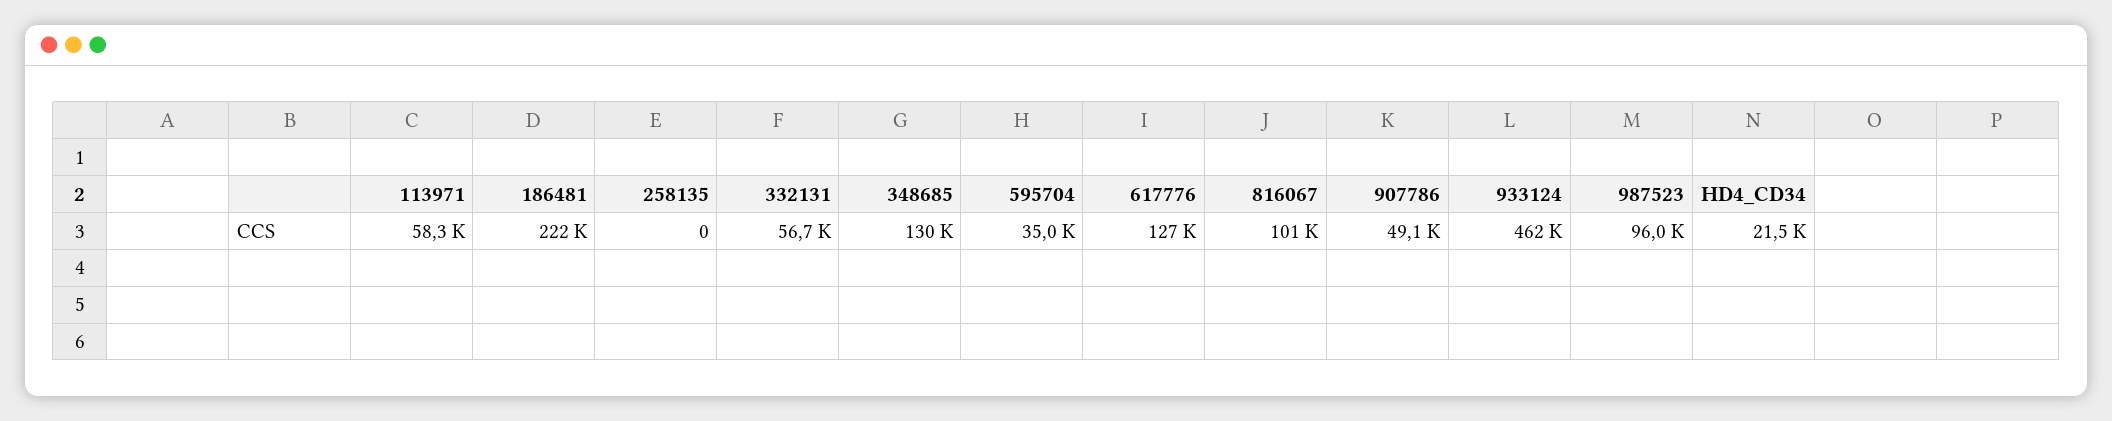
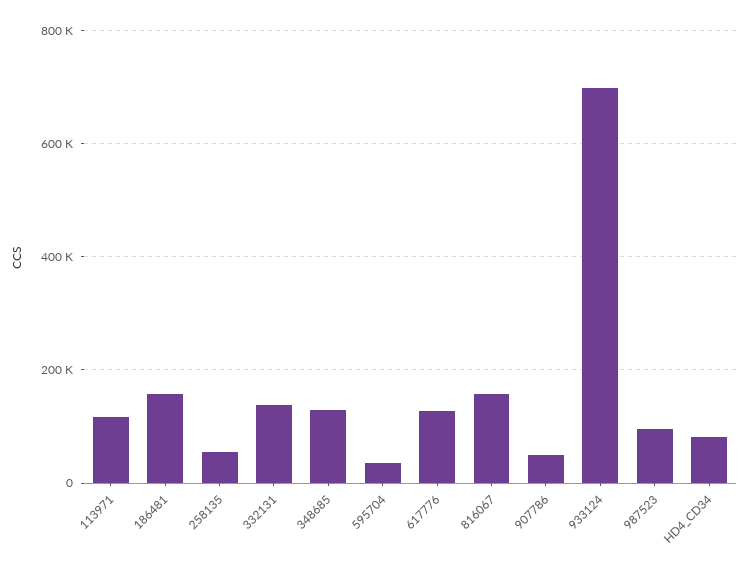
  {
-   "113971": 58300,
+   "113971": 120000,
-   "186481": 222000,
+   "186481": 160000,
-   "258135": 0,
+   "258135": 60000,
-   "332131": 56700,
+   "332131": 140000,
    "348685": 130000,
    "595704": 35000,
    "617776": 127000,
-   "816067": 101000,
+   "816067": 160000,
    "907786": 49100,
-   "933124": 462000,
+   "933124": 700000,
    "987523": 96000,
-   "HD4_CD34": 21500
+   "HD4_CD34": 80000
  }

